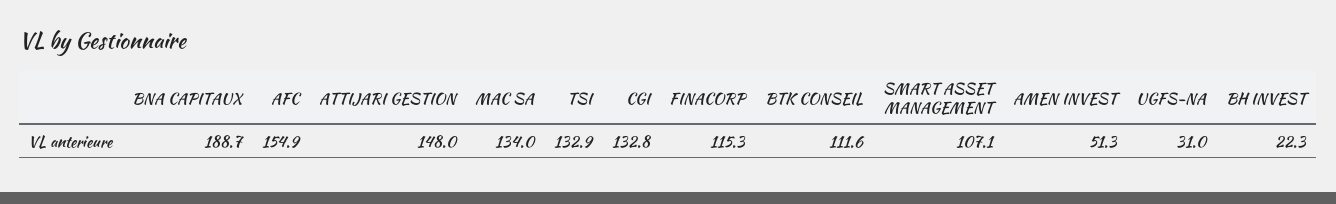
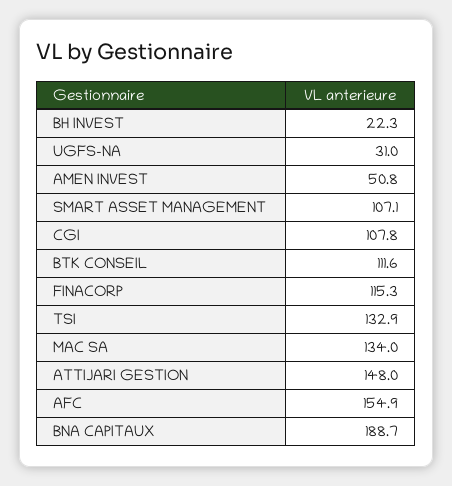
  {
    "BNA CAPITAUX": 188.7,
    "AFC": 154.9,
    "ATTIJARI GESTION": 148,
    "MAC SA": 134,
    "TSI": 132.9,
-   "CGI": 132.8,
+   "CGI": 107.8,
    "FINACORP": 115.3,
    "BTK CONSEIL": 111.6,
    "SMART ASSET MANAGEMENT": 107.1,
-   "AMEN INVEST": 51.3,
+   "AMEN INVEST": 50.8,
    "UGFS-NA": 31,
    "BH INVEST": 22.3
  }

